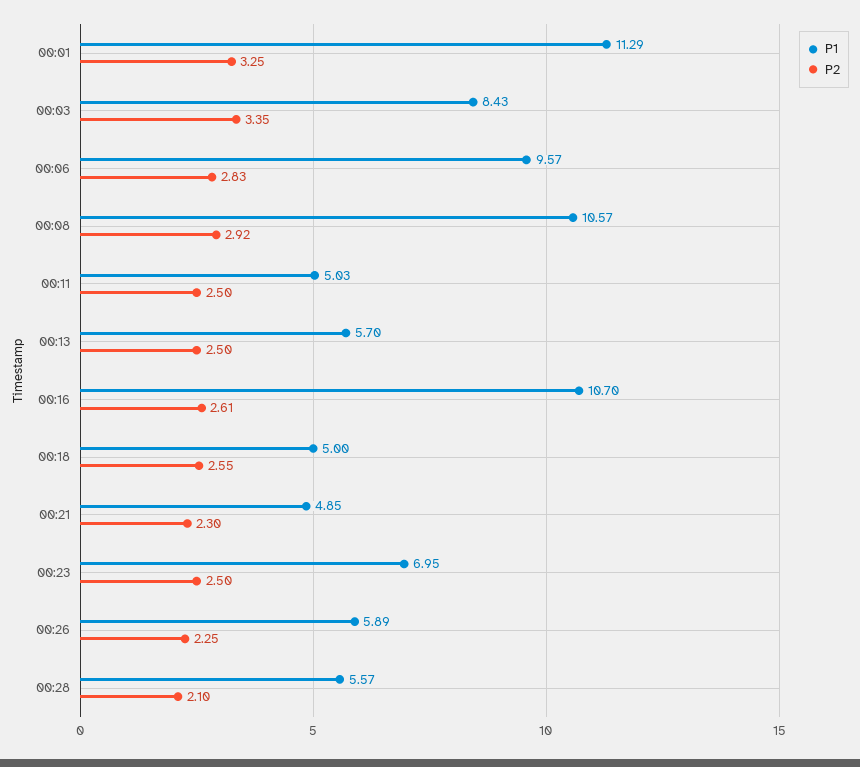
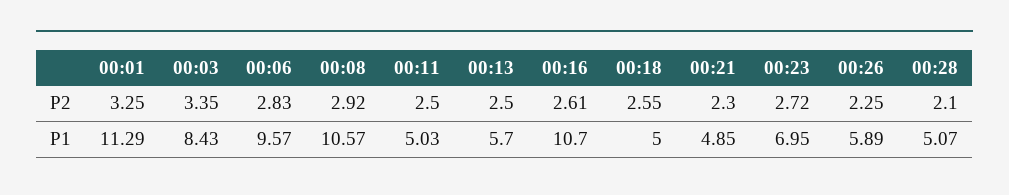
  {
    "P1": {
      "00:01": 11.29,
      "00:03": 8.43,
      "00:06": 9.57,
      "00:08": 10.57,
      "00:11": 5.03,
      "00:13": 5.7,
      "00:16": 10.7,
      "00:18": 5,
      "00:21": 4.85,
      "00:23": 6.95,
      "00:26": 5.89,
-     "00:28": 5.57
+     "00:28": 5.07
    },
    "P2": {
      "00:01": 3.25,
      "00:03": 3.35,
      "00:06": 2.83,
      "00:08": 2.92,
      "00:11": 2.5,
      "00:13": 2.5,
      "00:16": 2.61,
      "00:18": 2.55,
      "00:21": 2.3,
-     "00:23": 2.5,
+     "00:23": 2.72,
      "00:26": 2.25,
      "00:28": 2.1
    }
  }

